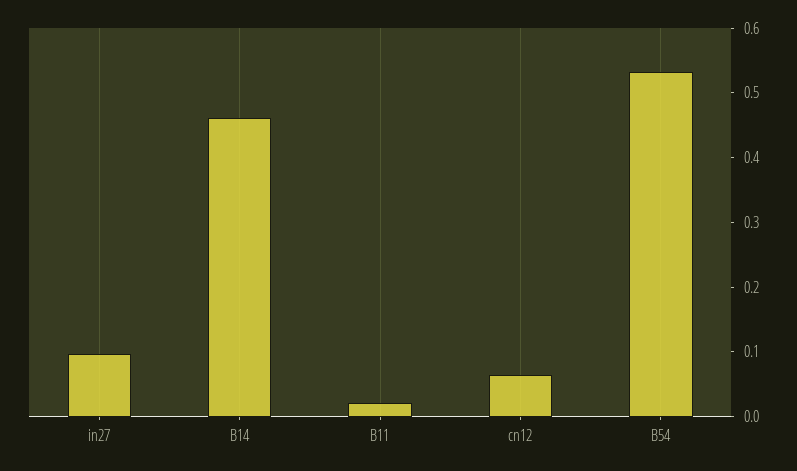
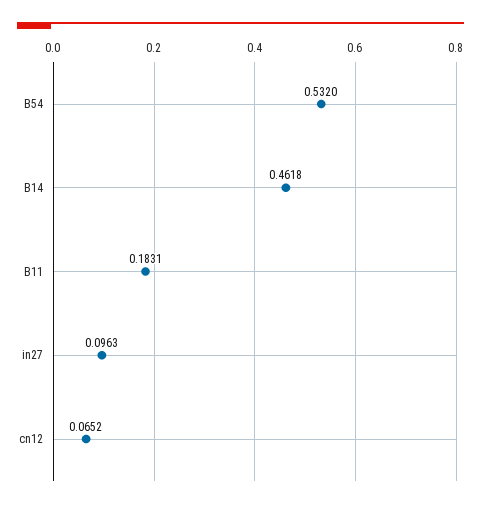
  {
    "in27": 0.0963,
    "B14": 0.4618,
-   "B11": 0.02,
+   "B11": 0.1831,
    "cn12": 0.0652,
    "B54": 0.532
  }

